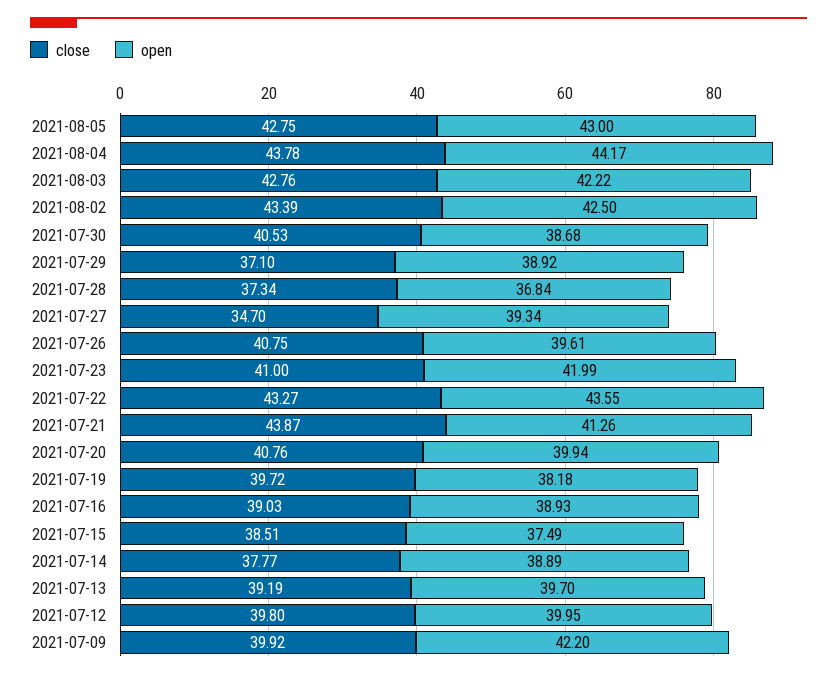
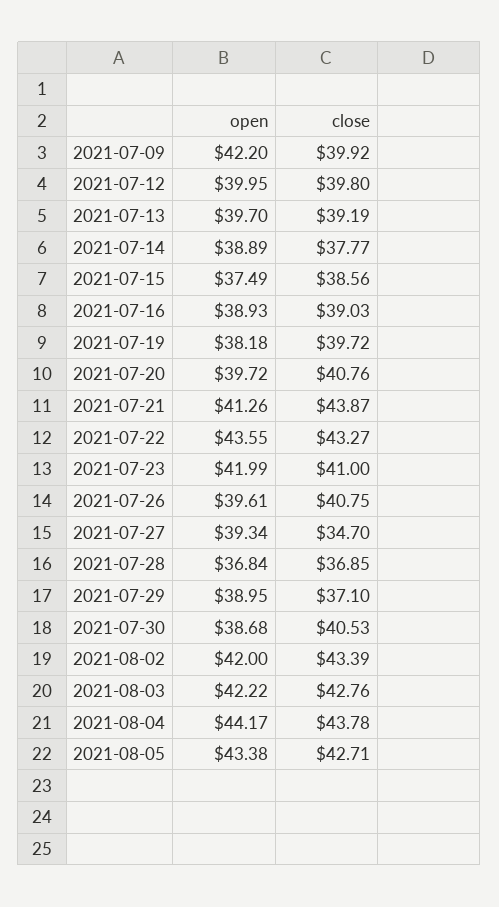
  {
    "close": {
-     "2021-08-05": 42.75,
+     "2021-08-05": 42.71,
      "2021-08-04": 43.78,
      "2021-08-03": 42.76,
      "2021-08-02": 43.39,
      "2021-07-30": 40.53,
      "2021-07-29": 37.1,
-     "2021-07-28": 37.34,
+     "2021-07-28": 36.85,
      "2021-07-27": 34.7,
      "2021-07-26": 40.75,
      "2021-07-23": 41,
      "2021-07-22": 43.27,
      "2021-07-21": 43.87,
      "2021-07-20": 40.76,
      "2021-07-19": 39.72,
      "2021-07-16": 39.03,
-     "2021-07-15": 38.51,
+     "2021-07-15": 38.56,
      "2021-07-14": 37.77,
      "2021-07-13": 39.19,
      "2021-07-12": 39.8,
      "2021-07-09": 39.92
    },
    "open": {
-     "2021-08-05": 43,
+     "2021-08-05": 43.38,
      "2021-08-04": 44.17,
      "2021-08-03": 42.22,
-     "2021-08-02": 42.5,
+     "2021-08-02": 42,
      "2021-07-30": 38.68,
-     "2021-07-29": 38.92,
+     "2021-07-29": 38.95,
      "2021-07-28": 36.84,
      "2021-07-27": 39.34,
      "2021-07-26": 39.61,
      "2021-07-23": 41.99,
      "2021-07-22": 43.55,
      "2021-07-21": 41.26,
-     "2021-07-20": 39.94,
+     "2021-07-20": 39.72,
      "2021-07-19": 38.18,
      "2021-07-16": 38.93,
      "2021-07-15": 37.49,
      "2021-07-14": 38.89,
      "2021-07-13": 39.7,
      "2021-07-12": 39.95,
      "2021-07-09": 42.2
    }
  }

